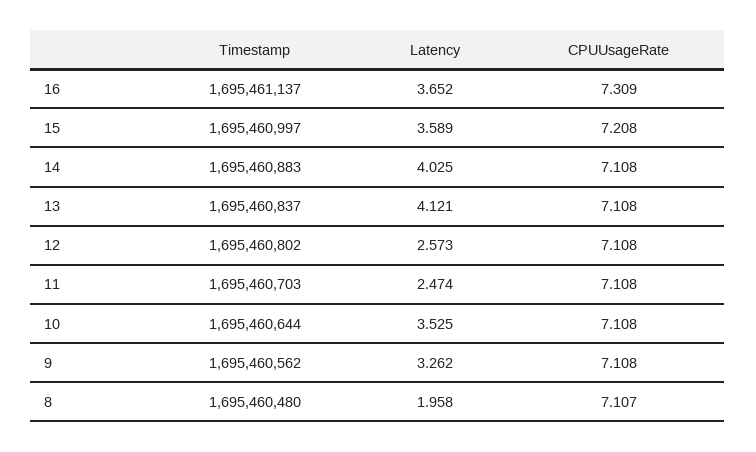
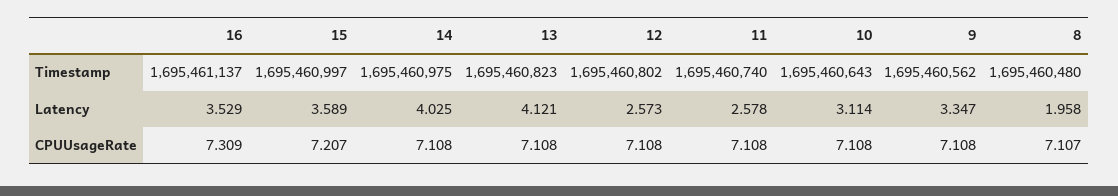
  {
    "Timestamp": {
      "16": 1695461137,
      "15": 1695460997,
-     "14": 1695460883,
+     "14": 1695460975,
-     "13": 1695460837,
+     "13": 1695460823,
      "12": 1695460802,
-     "11": 1695460703,
+     "11": 1695460740,
-     "10": 1695460644,
+     "10": 1695460643,
      "9": 1695460562,
      "8": 1695460480
    },
    "Latency": {
-     "16": 3.652,
+     "16": 3.529,
      "15": 3.589,
      "14": 4.025,
      "13": 4.121,
      "12": 2.573,
-     "11": 2.474,
+     "11": 2.578,
-     "10": 3.525,
+     "10": 3.114,
-     "9": 3.262,
+     "9": 3.347,
      "8": 1.958
    },
    "CPUUsageRate": {
      "16": 7.309,
-     "15": 7.208,
+     "15": 7.207,
      "14": 7.108,
      "13": 7.108,
      "12": 7.108,
      "11": 7.108,
      "10": 7.108,
      "9": 7.108,
      "8": 7.107
    }
  }

